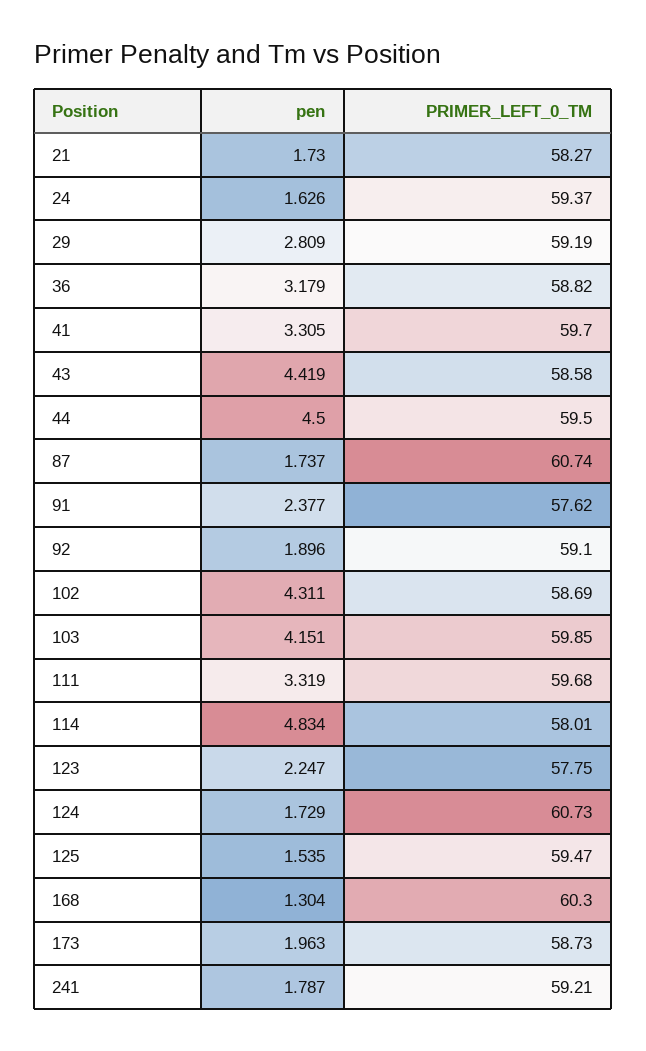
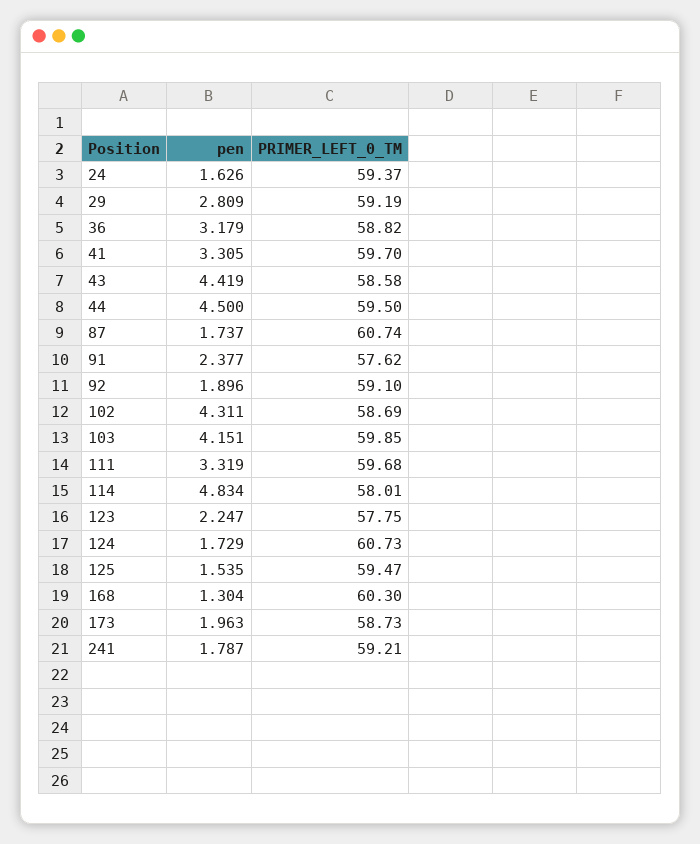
  {
    "pen": {
-     "21": 1.73,
      "24": 1.626,
      "29": 2.809,
      "36": 3.179,
      "41": 3.305,
      "43": 4.419,
      "44": 4.5,
      "87": 1.737,
      "91": 2.377,
      "92": 1.896,
      "102": 4.311,
      "103": 4.151,
      "111": 3.319,
      "114": 4.834,
      "123": 2.247,
      "124": 1.729,
      "125": 1.535,
      "168": 1.304,
      "173": 1.963,
      "241": 1.787
    },
    "PRIMER_LEFT_0_TM": {
-     "21": 58.27,
      "24": 59.37,
      "29": 59.19,
      "36": 58.82,
      "41": 59.7,
      "43": 58.58,
      "44": 59.5,
      "87": 60.74,
      "91": 57.62,
      "92": 59.1,
      "102": 58.69,
      "103": 59.85,
      "111": 59.68,
      "114": 58.01,
      "123": 57.75,
      "124": 60.73,
      "125": 59.47,
      "168": 60.3,
      "173": 58.73,
      "241": 59.21
    }
  }

